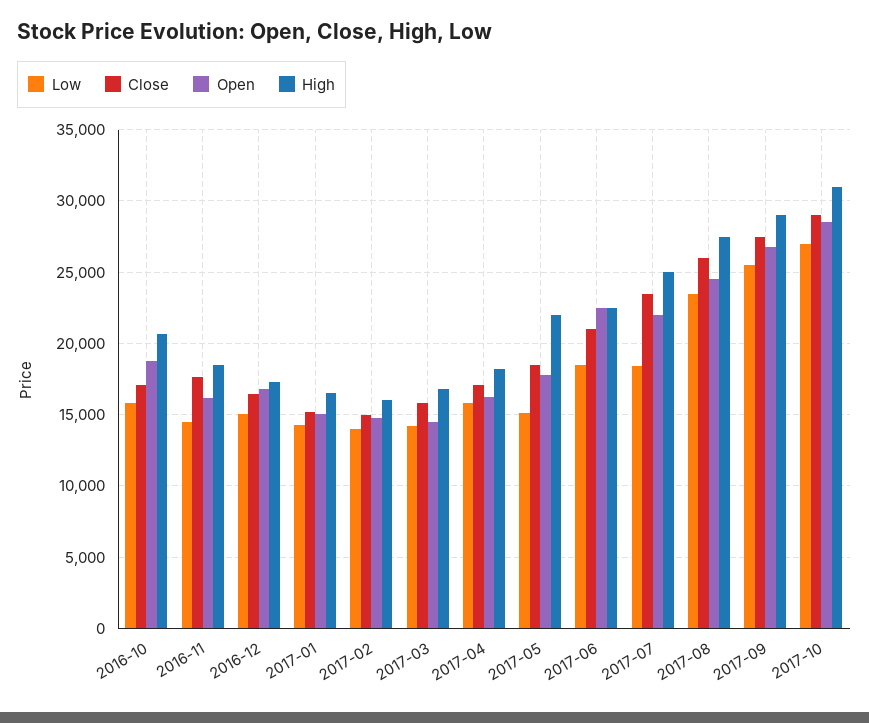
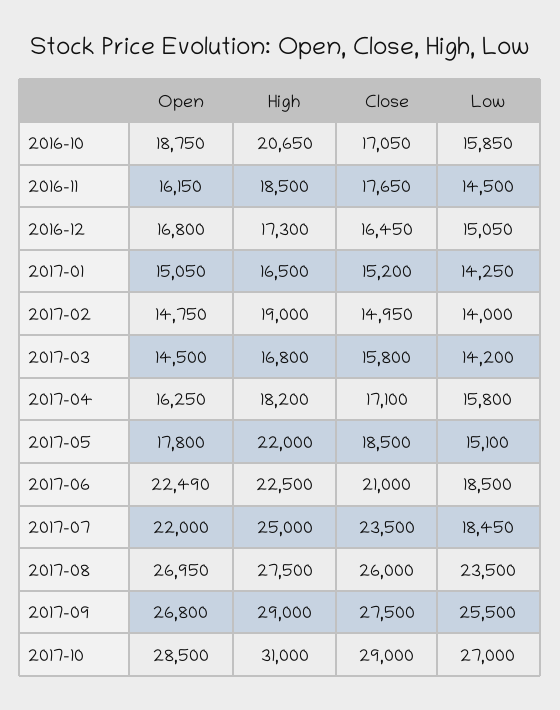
  {
    "Low": {
      "2016-10": 15850,
      "2016-11": 14500,
      "2016-12": 15050,
      "2017-01": 14250,
      "2017-02": 14000,
      "2017-03": 14200,
      "2017-04": 15800,
      "2017-05": 15100,
      "2017-06": 18500,
      "2017-07": 18450,
      "2017-08": 23500,
      "2017-09": 25500,
      "2017-10": 27000
    },
    "Close": {
      "2016-10": 17050,
      "2016-11": 17650,
      "2016-12": 16450,
      "2017-01": 15200,
      "2017-02": 14950,
      "2017-03": 15800,
      "2017-04": 17100,
      "2017-05": 18500,
      "2017-06": 21000,
      "2017-07": 23500,
      "2017-08": 26000,
      "2017-09": 27500,
      "2017-10": 29000
    },
    "Open": {
      "2016-10": 18750,
      "2016-11": 16150,
      "2016-12": 16800,
      "2017-01": 15050,
      "2017-02": 14750,
      "2017-03": 14500,
      "2017-04": 16250,
      "2017-05": 17800,
      "2017-06": 22490,
      "2017-07": 22000,
-     "2017-08": 24500,
+     "2017-08": 26950,
      "2017-09": 26800,
      "2017-10": 28500
    },
    "High": {
      "2016-10": 20650,
      "2016-11": 18500,
      "2016-12": 17300,
      "2017-01": 16500,
-     "2017-02": 16000,
+     "2017-02": 19000,
      "2017-03": 16800,
      "2017-04": 18200,
      "2017-05": 22000,
      "2017-06": 22500,
      "2017-07": 25000,
      "2017-08": 27500,
      "2017-09": 29000,
      "2017-10": 31000
    }
  }

